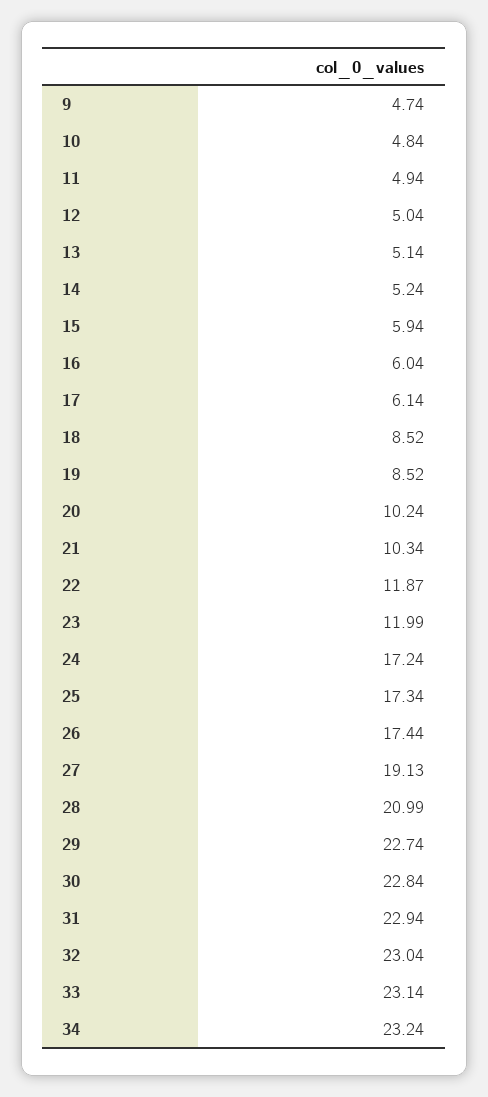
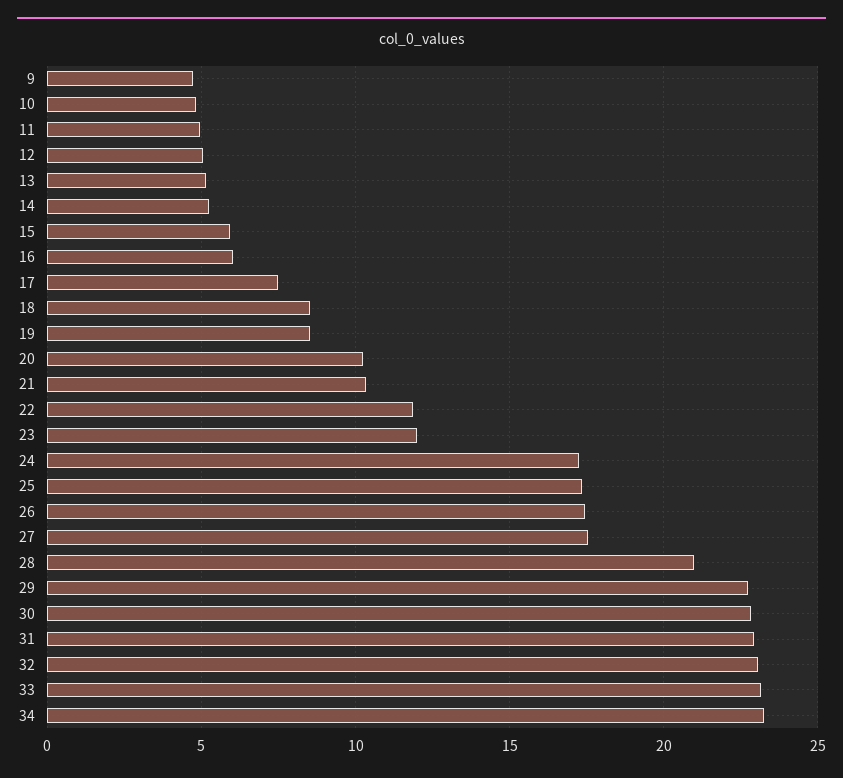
  {
    "9": 4.74,
    "10": 4.84,
    "11": 4.94,
    "12": 5.04,
    "13": 5.14,
    "14": 5.24,
    "15": 5.94,
    "16": 6.04,
-   "17": 6.14,
+   "17": 7.5,
    "18": 8.52,
    "19": 8.52,
    "20": 10.24,
    "21": 10.34,
    "22": 11.87,
    "23": 11.99,
    "24": 17.24,
    "25": 17.34,
    "26": 17.44,
-   "27": 19.13,
+   "27": 17.5,
    "28": 20.99,
    "29": 22.74,
    "30": 22.84,
    "31": 22.94,
    "32": 23.04,
    "33": 23.14,
    "34": 23.24
  }

